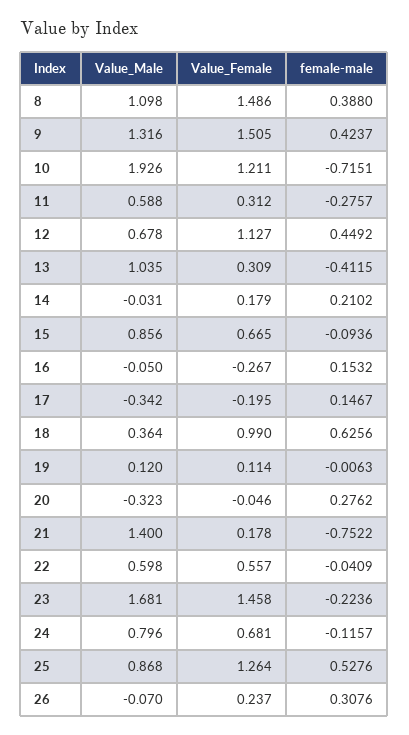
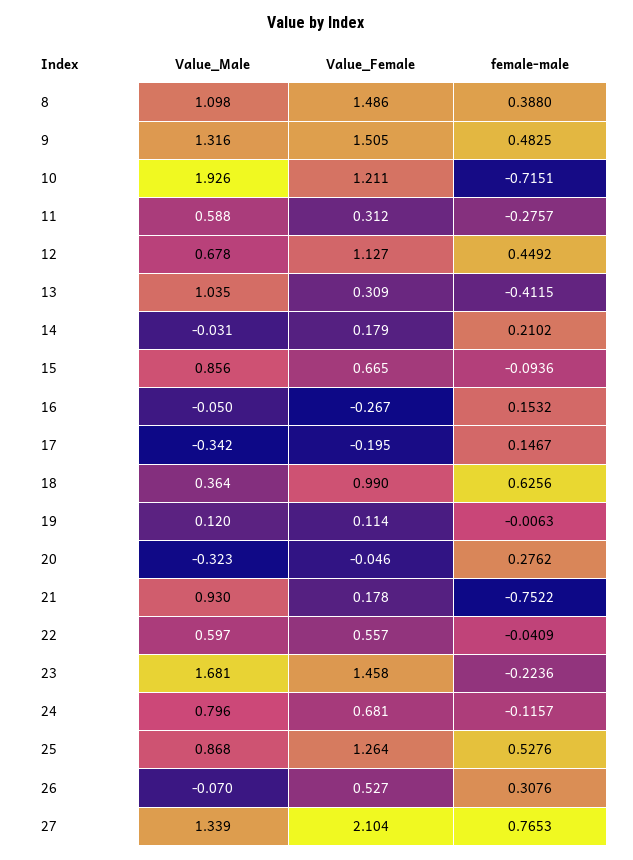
  {
    "Value_Male": {
      "8": 1.098,
      "9": 1.316,
      "10": 1.926,
      "11": 0.588,
      "12": 0.678,
      "13": 1.035,
      "14": -0.031,
      "15": 0.856,
      "16": -0.05,
      "17": -0.342,
      "18": 0.364,
      "19": 0.12,
      "20": -0.323,
-     "21": 1.4,
+     "21": 0.93,
-     "22": 0.598,
+     "22": 0.597,
      "23": 1.681,
      "24": 0.796,
      "25": 0.868,
-     "26": -0.07
+     "26": -0.07,
+     "27": 1.339
    },
    "Value_Female": {
      "8": 1.486,
      "9": 1.505,
      "10": 1.211,
      "11": 0.312,
      "12": 1.127,
      "13": 0.309,
      "14": 0.179,
      "15": 0.665,
      "16": -0.267,
      "17": -0.195,
      "18": 0.99,
      "19": 0.114,
      "20": -0.046,
      "21": 0.178,
      "22": 0.557,
      "23": 1.458,
      "24": 0.681,
      "25": 1.264,
-     "26": 0.237
+     "26": 0.527,
+     "27": 2.104
    },
    "female-male": {
      "8": 0.388,
-     "9": 0.4237,
+     "9": 0.4825,
      "10": -0.7151,
      "11": -0.2757,
      "12": 0.4492,
      "13": -0.4115,
      "14": 0.2102,
      "15": -0.0936,
      "16": 0.1532,
      "17": 0.1467,
      "18": 0.6256,
      "19": -0.0063,
      "20": 0.2762,
      "21": -0.7522,
      "22": -0.0409,
      "23": -0.2236,
      "24": -0.1157,
      "25": 0.5276,
-     "26": 0.3076
+     "26": 0.3076,
+     "27": 0.7653
    }
  }

